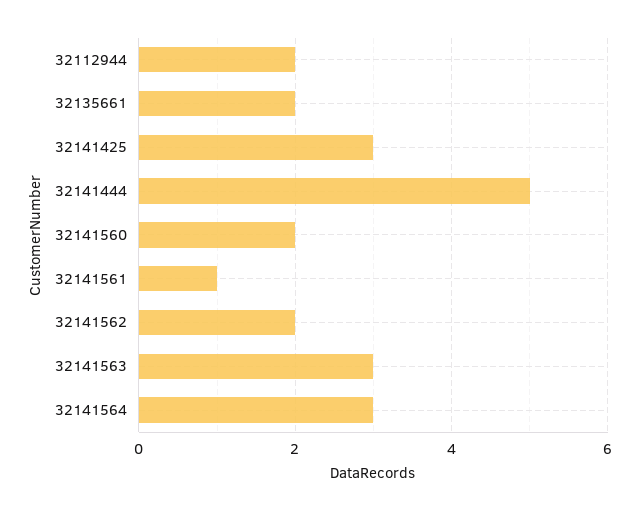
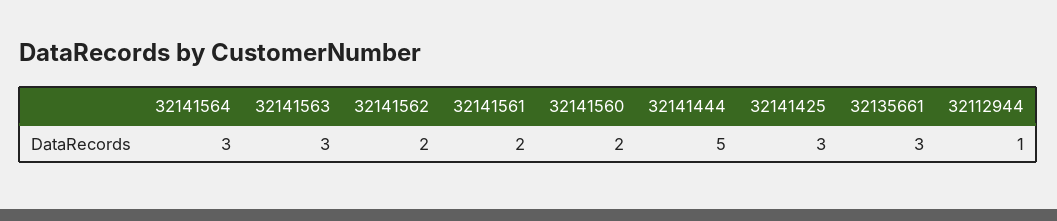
  {
-   "32112944": 2,
+   "32112944": 1,
-   "32135661": 2,
+   "32135661": 3,
    "32141425": 3,
    "32141444": 5,
    "32141560": 2,
-   "32141561": 1,
+   "32141561": 2,
    "32141562": 2,
    "32141563": 3,
    "32141564": 3
  }

